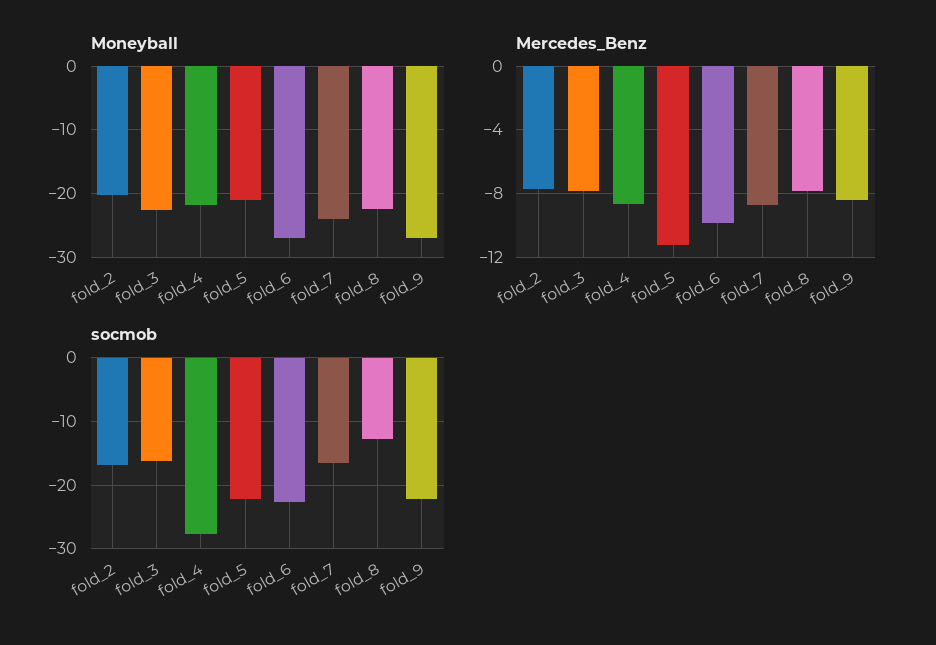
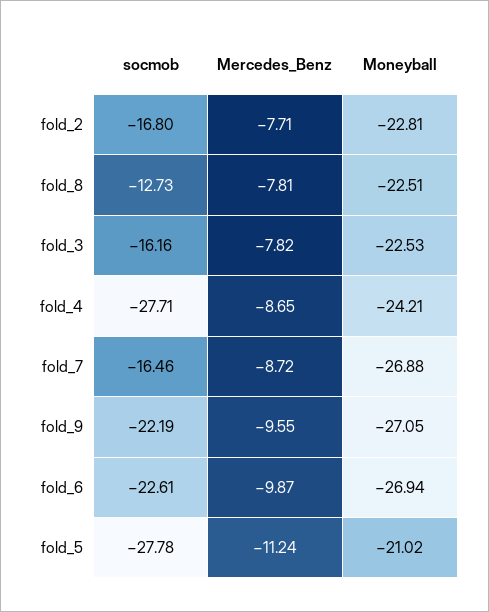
  {
    "Moneyball": {
-     "fold_2": -20,
+     "fold_2": -22.81,
      "fold_3": -22.53,
-     "fold_4": -22,
+     "fold_4": -24.21,
      "fold_5": -21.02,
      "fold_6": -26.94,
-     "fold_7": -24,
+     "fold_7": -26.88,
      "fold_8": -22.51,
      "fold_9": -27.05
    },
    "Mercedes_Benz": {
      "fold_2": -7.71,
      "fold_3": -7.82,
      "fold_4": -8.65,
      "fold_5": -11.24,
      "fold_6": -9.87,
      "fold_7": -8.72,
      "fold_8": -7.81,
-     "fold_9": -8.5
+     "fold_9": -9.55
    },
    "socmob": {
      "fold_2": -16.8,
      "fold_3": -16.16,
      "fold_4": -27.71,
-     "fold_5": -22,
+     "fold_5": -27.78,
      "fold_6": -22.61,
      "fold_7": -16.46,
      "fold_8": -12.73,
      "fold_9": -22.19
    }
  }

